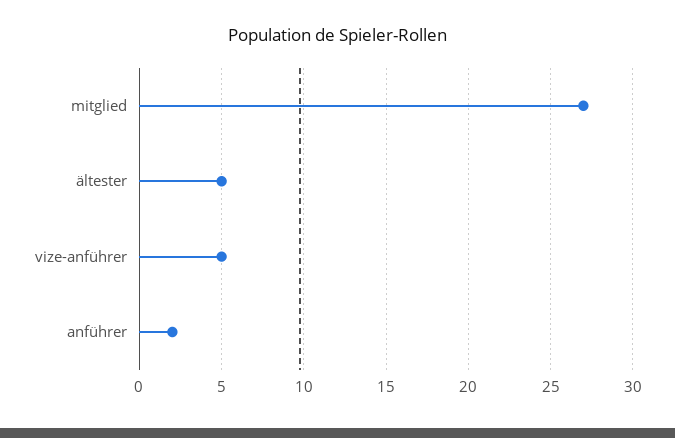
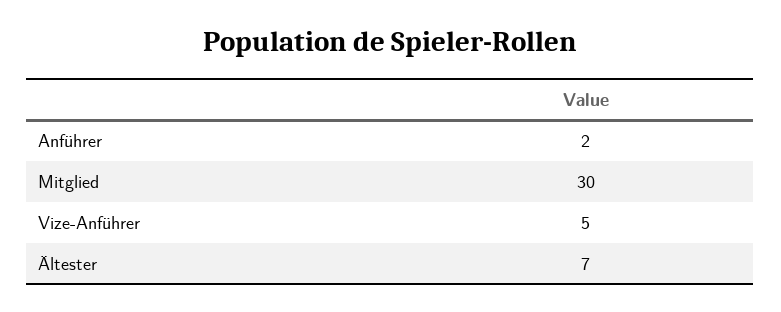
  {
-   "mitglied": 27,
+   "mitglied": 30,
-   "ältester": 5,
+   "ältester": 7,
    "vize-anführer": 5,
    "anführer": 2
  }

